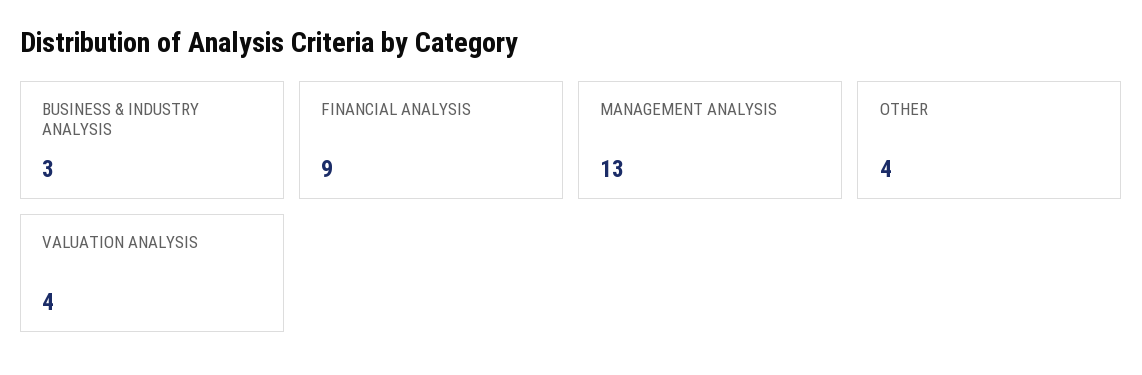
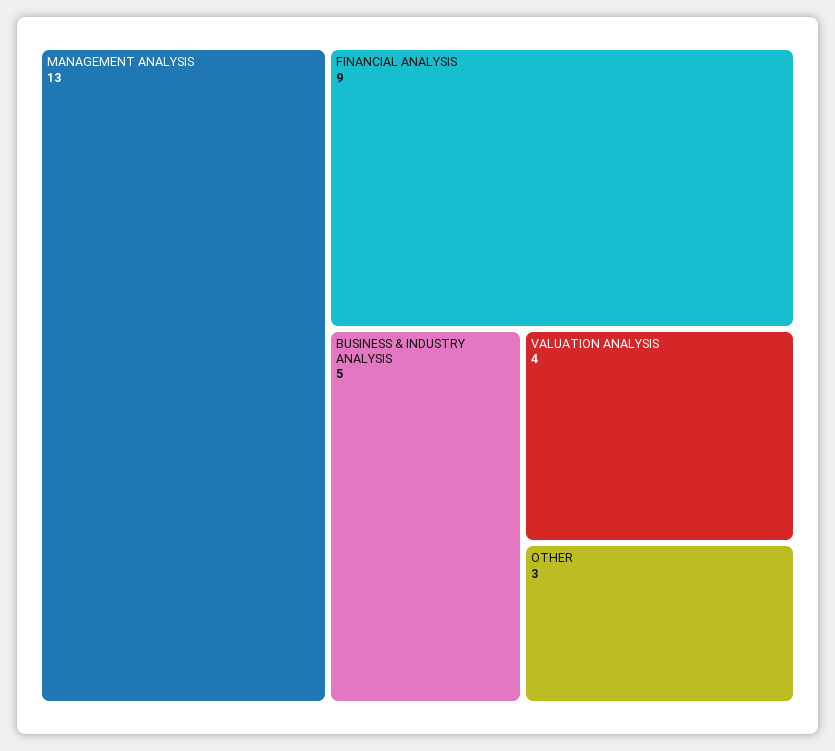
  {
-   "BUSINESS & INDUSTRY ANALYSIS": 3,
+   "BUSINESS & INDUSTRY ANALYSIS": 5,
    "FINANCIAL ANALYSIS": 9,
    "MANAGEMENT ANALYSIS": 13,
-   "OTHER": 4,
+   "OTHER": 3,
    "VALUATION ANALYSIS": 4
  }

